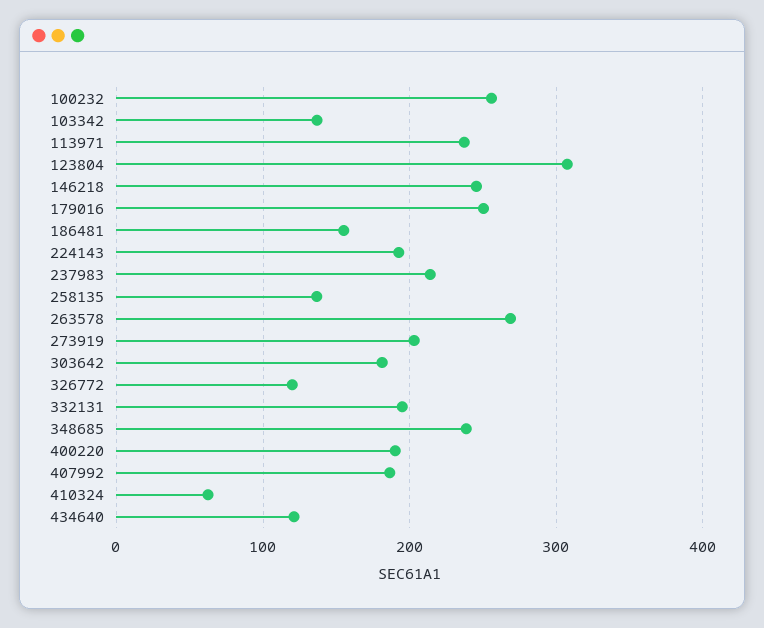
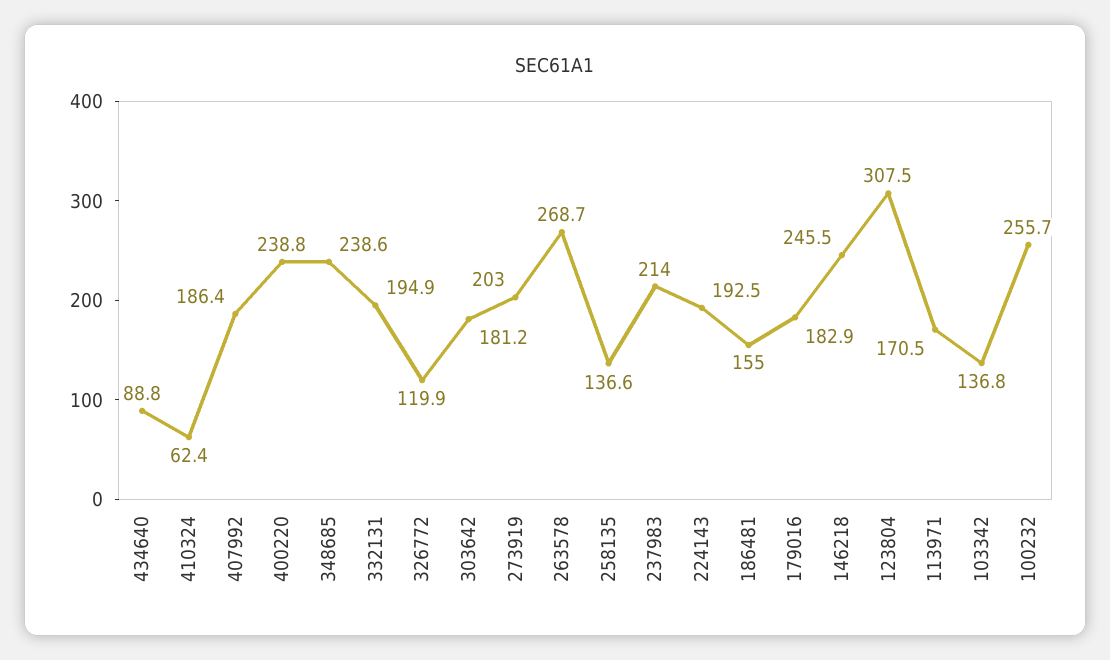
  {
    "100232": 255.7,
    "103342": 136.8,
-   "113971": 240,
+   "113971": 170.5,
    "123804": 307.5,
    "146218": 245.5,
-   "179016": 250,
+   "179016": 182.9,
    "186481": 155,
    "224143": 192.5,
    "237983": 214,
    "258135": 136.6,
    "263578": 268.7,
    "273919": 203,
    "303642": 181.2,
    "326772": 119.9,
    "332131": 194.9,
    "348685": 238.6,
-   "400220": 190,
+   "400220": 238.8,
    "407992": 186.4,
    "410324": 62.4,
-   "434640": 120
+   "434640": 88.8
  }

